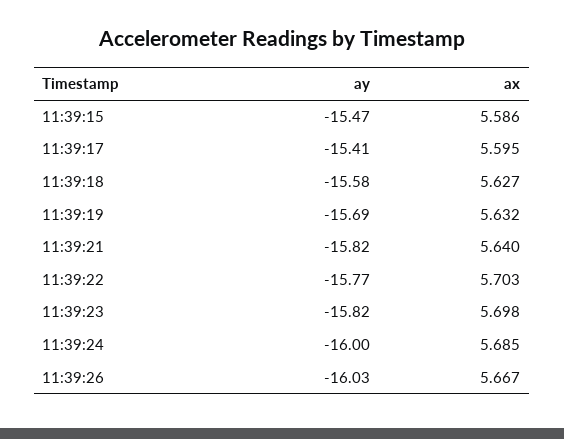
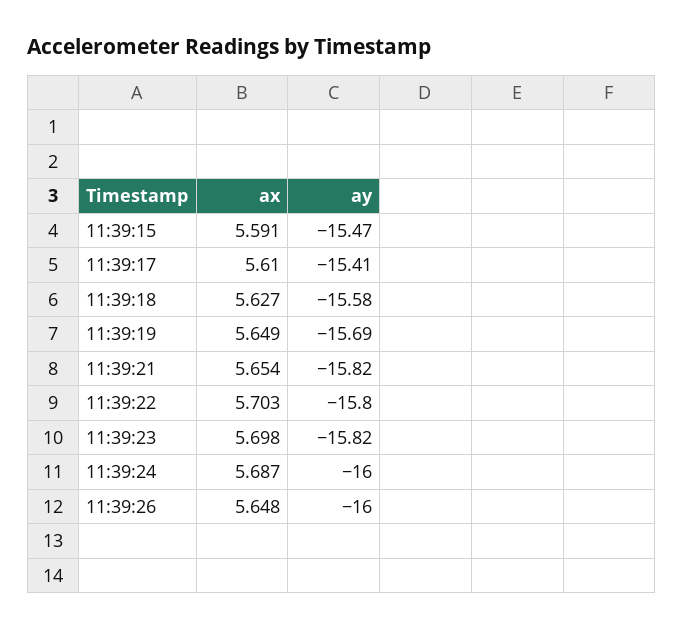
  {
    "ay": {
      "11:39:15": -15.47,
      "11:39:17": -15.41,
      "11:39:18": -15.58,
      "11:39:19": -15.69,
      "11:39:21": -15.82,
-     "11:39:22": -15.77,
+     "11:39:22": -15.8,
      "11:39:23": -15.82,
      "11:39:24": -16,
-     "11:39:26": -16.03
+     "11:39:26": -16
    },
    "ax": {
-     "11:39:15": 5.586,
+     "11:39:15": 5.591,
-     "11:39:17": 5.595,
+     "11:39:17": 5.61,
      "11:39:18": 5.627,
-     "11:39:19": 5.632,
+     "11:39:19": 5.649,
-     "11:39:21": 5.64,
+     "11:39:21": 5.654,
      "11:39:22": 5.703,
      "11:39:23": 5.698,
-     "11:39:24": 5.685,
+     "11:39:24": 5.687,
-     "11:39:26": 5.667
+     "11:39:26": 5.648
    }
  }

